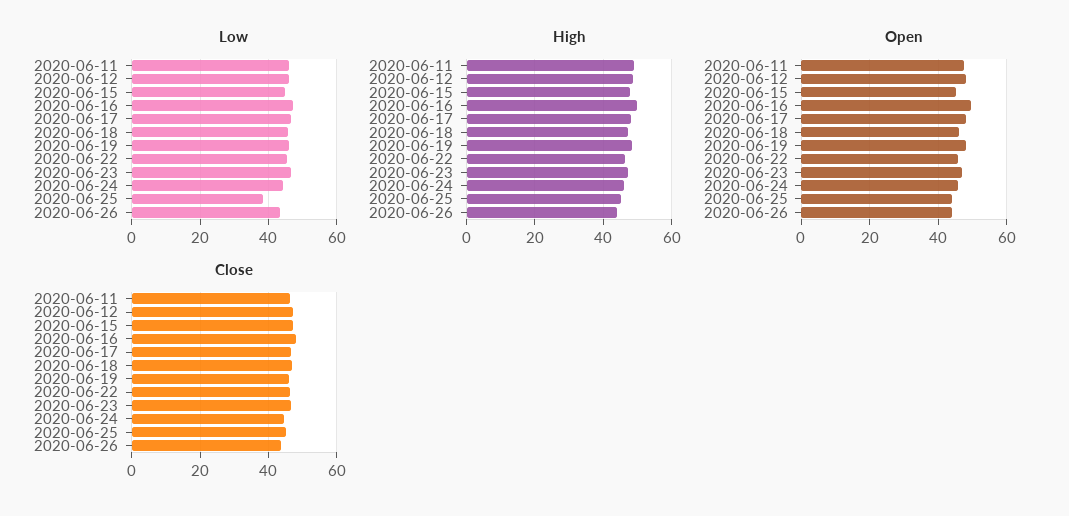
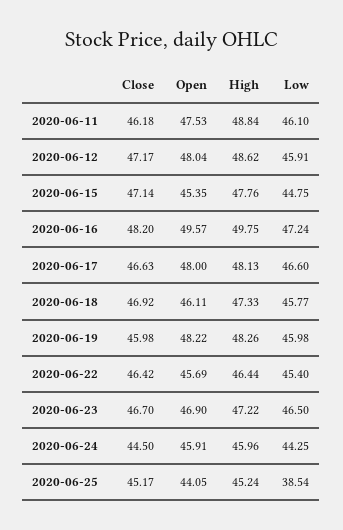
  {
    "Low": {
      "2020-06-11": 46.1,
      "2020-06-12": 45.91,
      "2020-06-15": 44.75,
      "2020-06-16": 47.24,
      "2020-06-17": 46.6,
      "2020-06-18": 45.77,
      "2020-06-19": 45.98,
      "2020-06-22": 45.4,
      "2020-06-23": 46.5,
      "2020-06-24": 44.25,
-     "2020-06-25": 38.54,
+     "2020-06-25": 38.54
-     "2020-06-26": 44
    },
    "High": {
      "2020-06-11": 48.84,
      "2020-06-12": 48.62,
      "2020-06-15": 47.76,
      "2020-06-16": 49.75,
      "2020-06-17": 48.13,
      "2020-06-18": 47.33,
      "2020-06-19": 48.26,
      "2020-06-22": 46.44,
      "2020-06-23": 47.22,
      "2020-06-24": 45.96,
-     "2020-06-25": 45.24,
+     "2020-06-25": 45.24
-     "2020-06-26": 44
    },
    "Open": {
      "2020-06-11": 47.53,
      "2020-06-12": 48.04,
      "2020-06-15": 45.35,
      "2020-06-16": 49.57,
      "2020-06-17": 48,
      "2020-06-18": 46.11,
      "2020-06-19": 48.22,
      "2020-06-22": 45.69,
      "2020-06-23": 46.9,
      "2020-06-24": 45.91,
-     "2020-06-25": 44.05,
+     "2020-06-25": 44.05
-     "2020-06-26": 44
    },
    "Close": {
      "2020-06-11": 46.18,
      "2020-06-12": 47.17,
      "2020-06-15": 47.14,
      "2020-06-16": 48.2,
      "2020-06-17": 46.63,
      "2020-06-18": 46.92,
      "2020-06-19": 45.98,
      "2020-06-22": 46.42,
      "2020-06-23": 46.7,
      "2020-06-24": 44.5,
-     "2020-06-25": 45.17,
+     "2020-06-25": 45.17
-     "2020-06-26": 44
    }
  }

